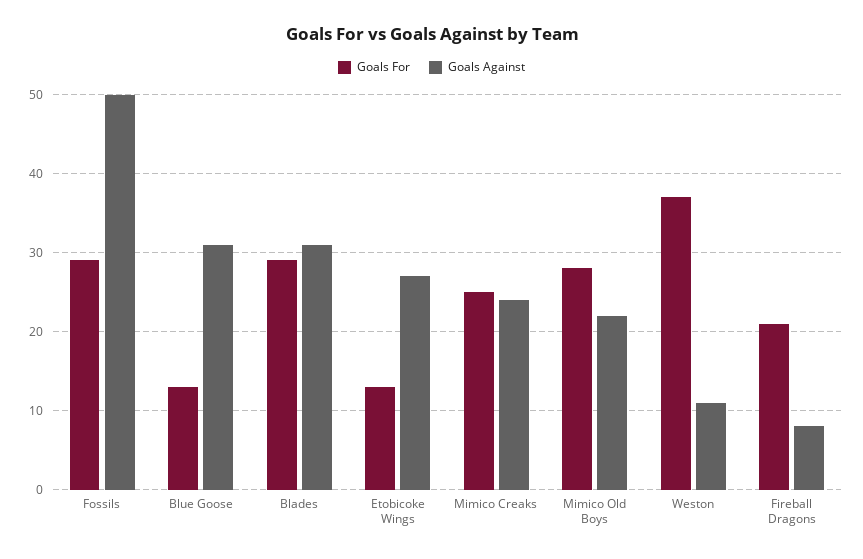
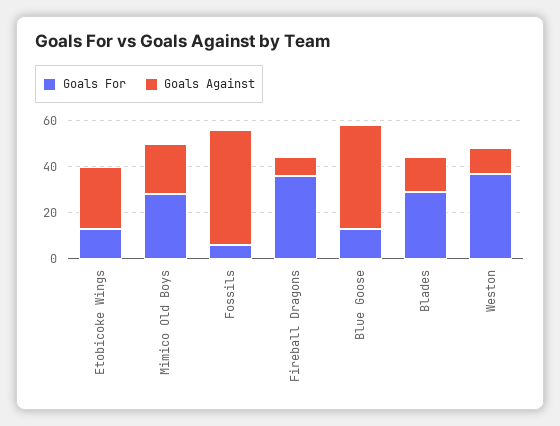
  {
    "Goals For": {
-     "Fossils": 29,
+     "Fossils": 5,
      "Blue Goose": 13,
      "Blades": 29,
      "Etobicoke Wings": 13,
-     "Mimico Creaks": 25,
      "Mimico Old Boys": 28,
      "Weston": 37,
-     "Fireball Dragons": 21
+     "Fireball Dragons": 35
    },
    "Goals Against": {
      "Fossils": 50,
-     "Blue Goose": 31,
+     "Blue Goose": 45,
-     "Blades": 31,
+     "Blades": 15,
      "Etobicoke Wings": 27,
-     "Mimico Creaks": 24,
      "Mimico Old Boys": 22,
      "Weston": 11,
      "Fireball Dragons": 8
    }
  }

